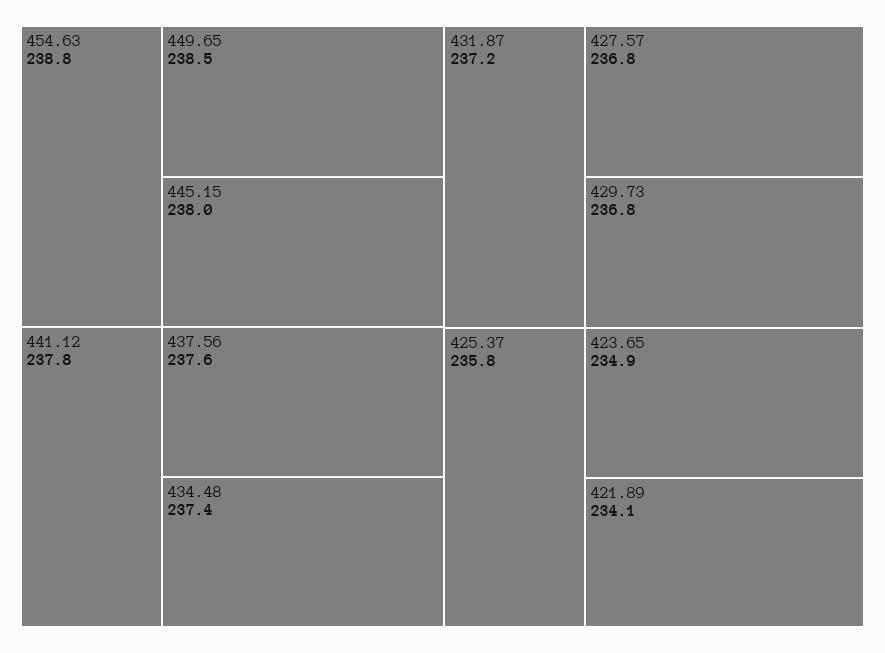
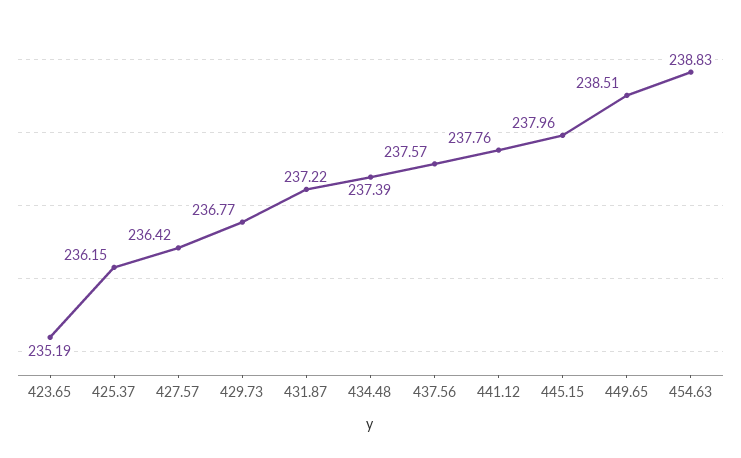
  {
    "454.63": 238.83,
    "449.65": 238.51,
    "445.15": 237.96,
    "441.12": 237.76,
    "437.56": 237.57,
    "434.48": 237.39,
    "431.87": 237.22,
-   "427.57": 236.8,
+   "427.57": 236.42,
    "429.73": 236.77,
-   "425.37": 235.8,
+   "425.37": 236.15,
-   "423.65": 234.9,
+   "423.65": 235.19
-   "421.89": 234.1
  }

